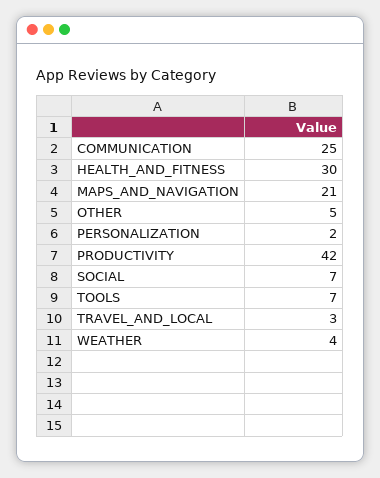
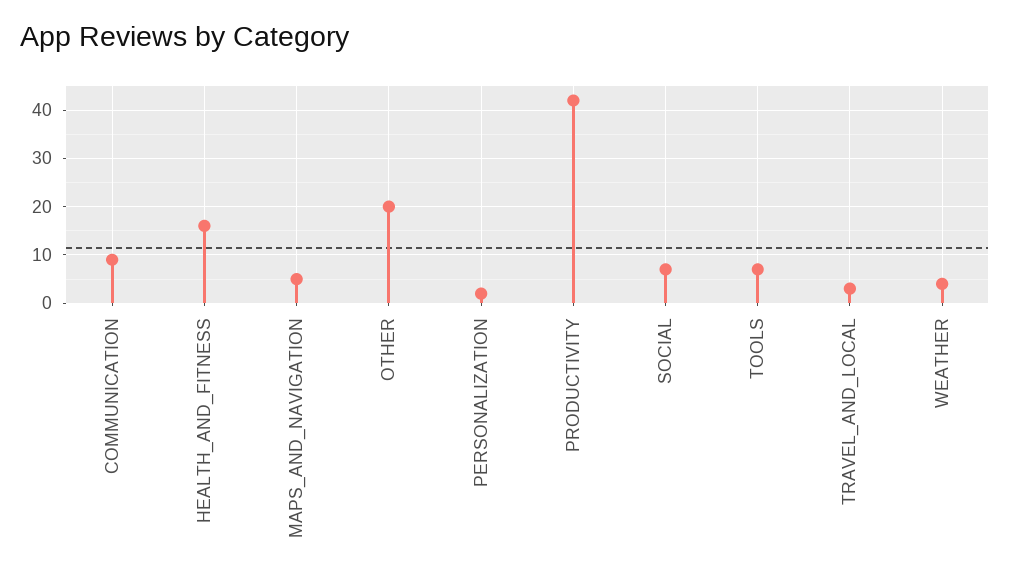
  {
-   "COMMUNICATION": 25,
+   "COMMUNICATION": 10,
-   "HEALTH_AND_FITNESS": 30,
+   "HEALTH_AND_FITNESS": 15,
-   "MAPS_AND_NAVIGATION": 21,
+   "MAPS_AND_NAVIGATION": 5,
-   "OTHER": 5,
+   "OTHER": 20,
    "PERSONALIZATION": 2,
    "PRODUCTIVITY": 42,
    "SOCIAL": 7,
    "TOOLS": 7,
    "TRAVEL_AND_LOCAL": 3,
    "WEATHER": 4
  }

